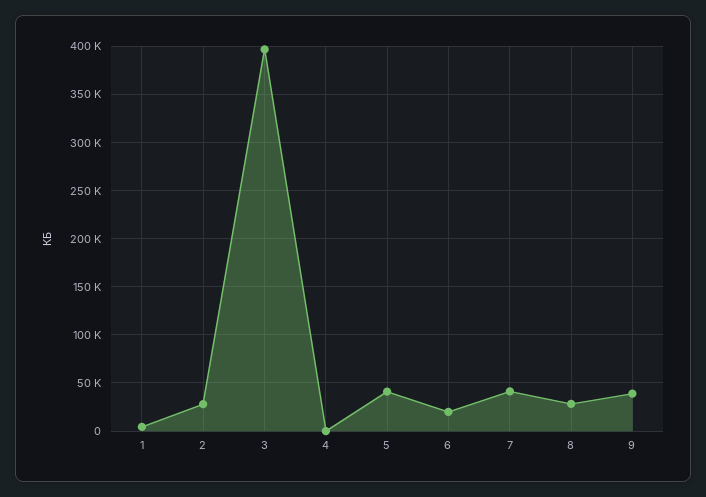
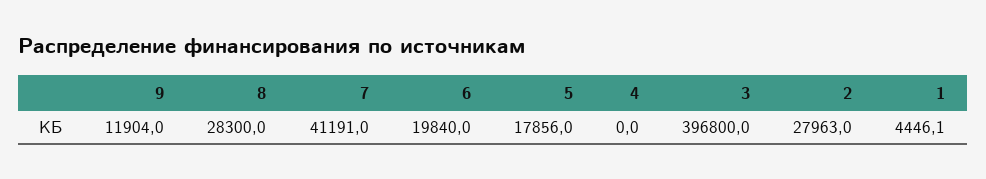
  {
    "1": 4446.1,
    "2": 27963,
    "3": 396800,
    "4": 0,
-   "5": 40000,
+   "5": 17856,
    "6": 19840,
    "7": 41191,
    "8": 28300,
-   "9": 40000
+   "9": 11904
  }

